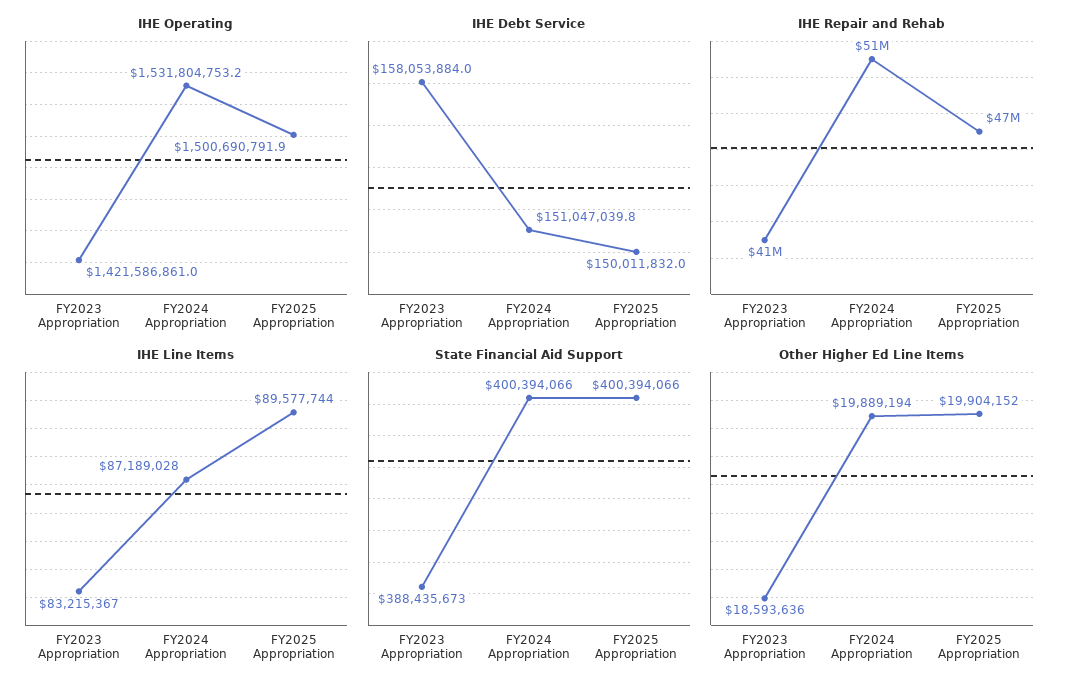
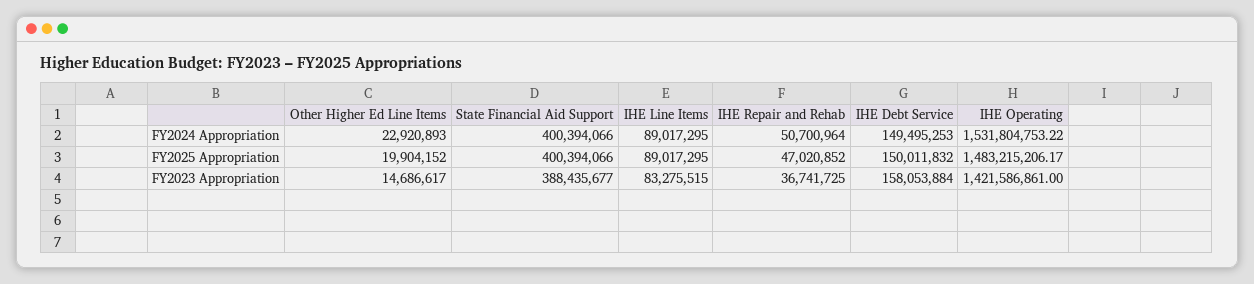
  {
    "IHE Operating": {
      "FY2023 Appropriation": 1421586861,
      "FY2024 Appropriation": 1531804753.22,
-     "FY2025 Appropriation": 1500690791.9
+     "FY2025 Appropriation": 1483215206.17
    },
    "IHE Debt Service": {
      "FY2023 Appropriation": 158053884,
-     "FY2024 Appropriation": 151047039.8,
+     "FY2024 Appropriation": 149495253,
      "FY2025 Appropriation": 150011832
    },
    "IHE Repair and Rehab": {
-     "FY2023 Appropriation": 41000000,
+     "FY2023 Appropriation": 36741725,
      "FY2024 Appropriation": 50700964,
      "FY2025 Appropriation": 47020852
    },
    "IHE Line Items": {
-     "FY2023 Appropriation": 83215367,
+     "FY2023 Appropriation": 83275515,
-     "FY2024 Appropriation": 87189028,
+     "FY2024 Appropriation": 89017295,
-     "FY2025 Appropriation": 89577744
+     "FY2025 Appropriation": 89017295
    },
    "State Financial Aid Support": {
-     "FY2023 Appropriation": 388435673,
+     "FY2023 Appropriation": 388435677,
      "FY2024 Appropriation": 400394066,
      "FY2025 Appropriation": 400394066
    },
    "Other Higher Ed Line Items": {
-     "FY2023 Appropriation": 18593636,
+     "FY2023 Appropriation": 14686617,
-     "FY2024 Appropriation": 19889194,
+     "FY2024 Appropriation": 22920893,
      "FY2025 Appropriation": 19904152
    }
  }

